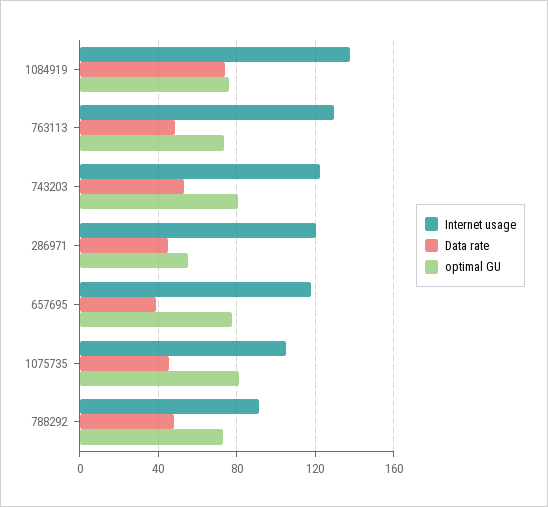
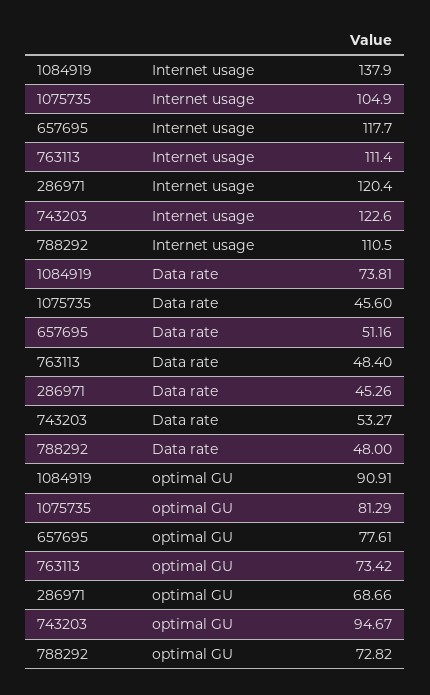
  {
    "Internet usage": {
      "1084919": 137.9,
-     "763113": 130,
+     "763113": 111.4,
      "743203": 122.6,
      "286971": 120.4,
      "657695": 117.7,
      "1075735": 104.9,
-     "788292": 90
+     "788292": 110.5
    },
    "Data rate": {
      "1084919": 73.81,
      "763113": 48.4,
      "743203": 53.27,
      "286971": 45.26,
-     "657695": 40,
+     "657695": 51.16,
      "1075735": 45.6,
      "788292": 48
    },
    "optimal GU": {
-     "1084919": 75,
+     "1084919": 90.91,
      "763113": 73.42,
-     "743203": 80,
+     "743203": 94.67,
-     "286971": 55,
+     "286971": 68.66,
      "657695": 77.61,
      "1075735": 81.29,
      "788292": 72.82
    }
  }

